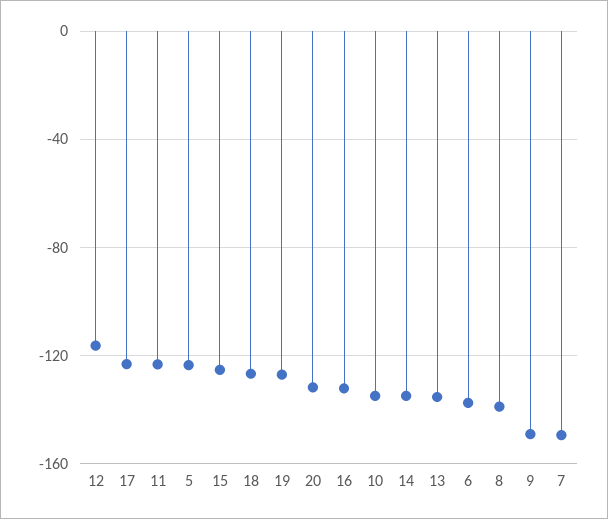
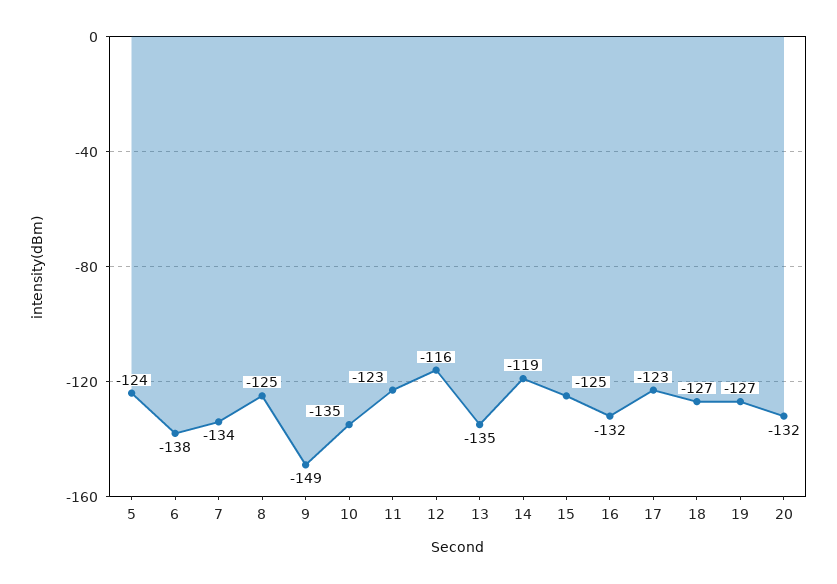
  {
    "12": -116,
    "17": -123,
    "11": -123,
    "5": -124,
    "15": -125,
    "18": -127,
    "19": -127,
    "20": -132,
    "16": -132,
    "10": -135,
-   "14": -135,
+   "14": -119,
    "13": -135,
    "6": -138,
-   "8": -140,
+   "8": -125,
    "9": -149,
-   "7": -150
+   "7": -134
  }

